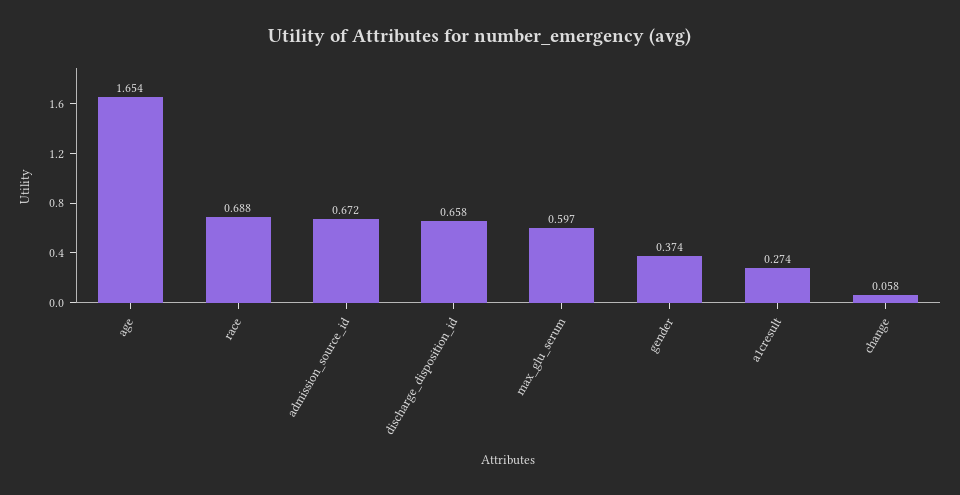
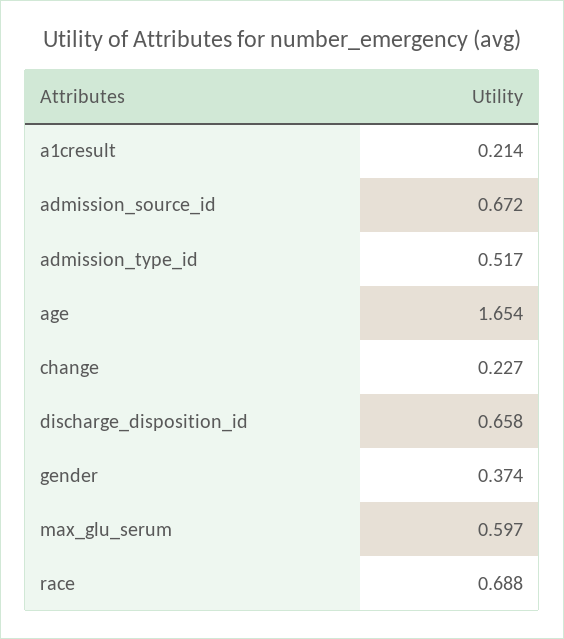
  {
    "age": 1.654,
    "race": 0.688,
    "admission_source_id": 0.672,
    "discharge_disposition_id": 0.658,
    "max_glu_serum": 0.597,
    "gender": 0.374,
-   "a1cresult": 0.274,
+   "a1cresult": 0.214,
-   "change": 0.058
+   "change": 0.227,
+   "admission_type_id": 0.517
  }

